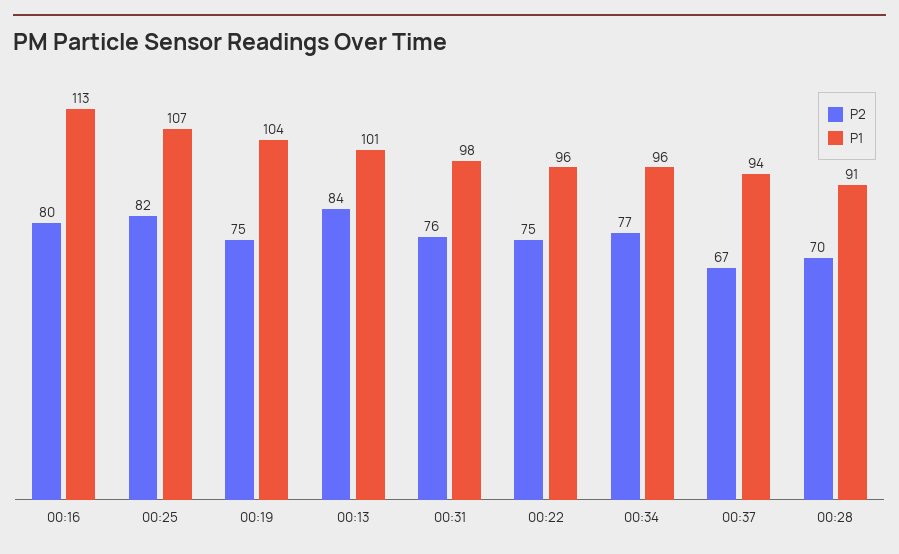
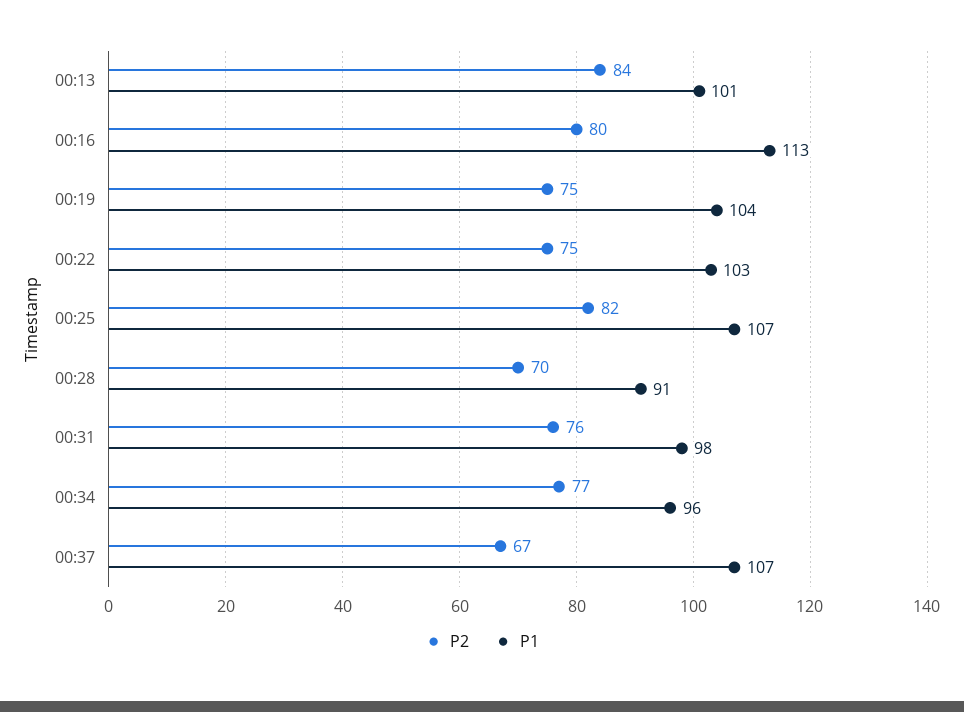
  {
    "P2": {
      "00:16": 80,
      "00:25": 82,
      "00:19": 75,
      "00:13": 84,
      "00:31": 76,
      "00:22": 75,
      "00:34": 77,
      "00:37": 67,
      "00:28": 70
    },
    "P1": {
      "00:16": 113,
      "00:25": 107,
      "00:19": 104,
      "00:13": 101,
      "00:31": 98,
-     "00:22": 96,
+     "00:22": 103,
      "00:34": 96,
-     "00:37": 94,
+     "00:37": 107,
      "00:28": 91
    }
  }

